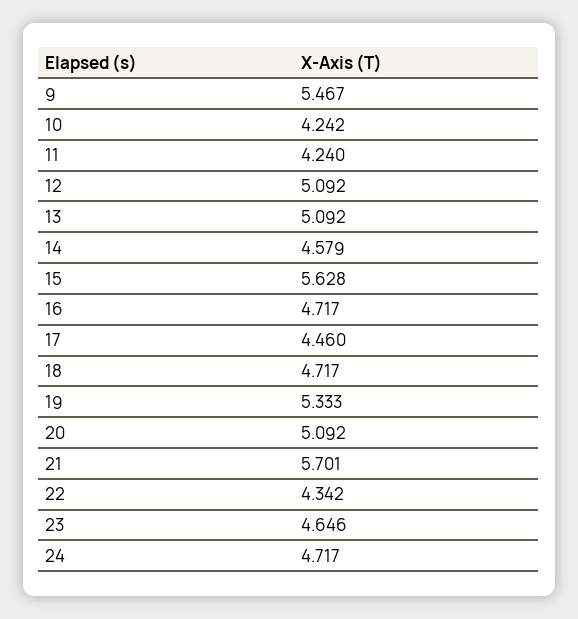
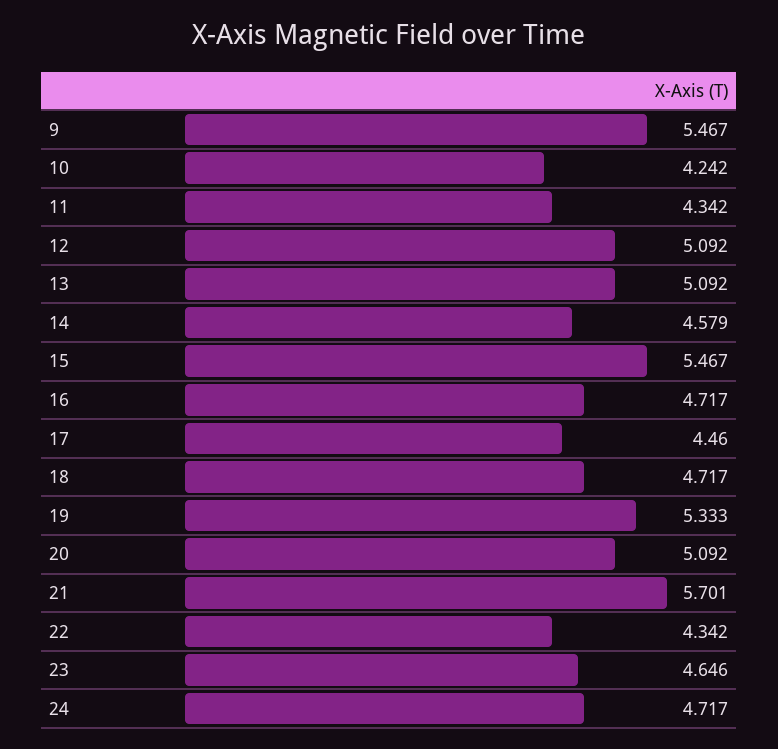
  {
    "9": 5.467,
    "10": 4.242,
-   "11": 4.24,
+   "11": 4.342,
    "12": 5.092,
    "13": 5.092,
    "14": 4.579,
-   "15": 5.628,
+   "15": 5.467,
    "16": 4.717,
    "17": 4.46,
    "18": 4.717,
    "19": 5.333,
    "20": 5.092,
    "21": 5.701,
    "22": 4.342,
    "23": 4.646,
    "24": 4.717
  }

